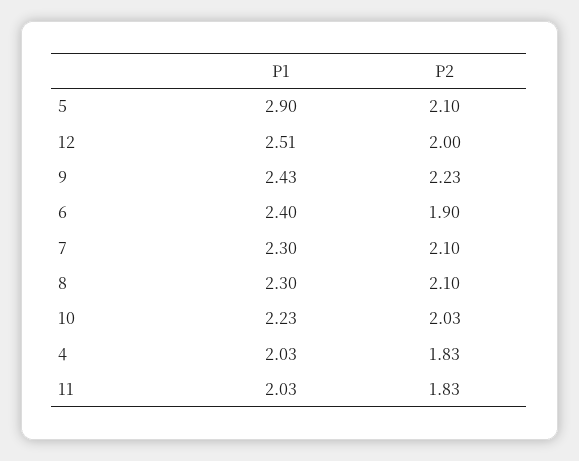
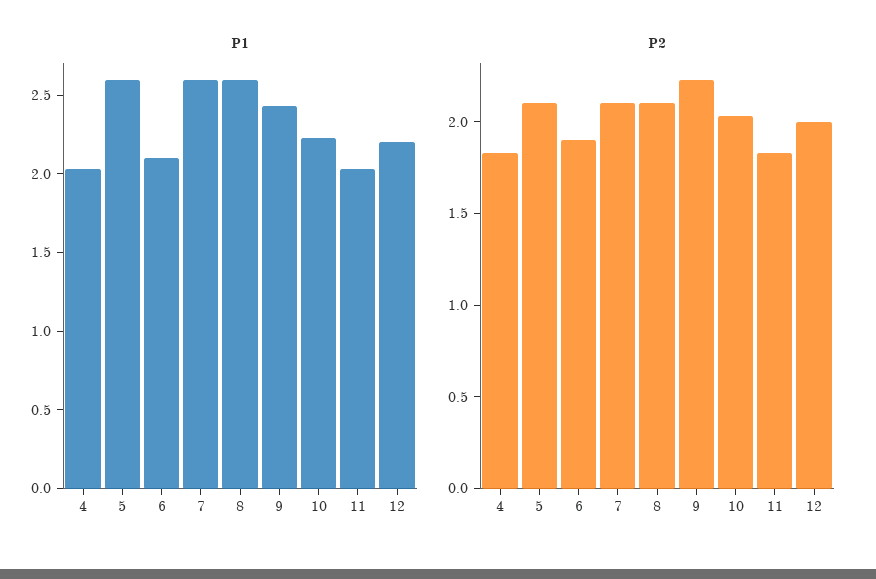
  {
    "P1": {
-     "5": 2.9,
+     "5": 2.6,
-     "12": 2.51,
+     "12": 2.2,
      "9": 2.43,
-     "6": 2.4,
+     "6": 2.1,
-     "7": 2.3,
+     "7": 2.6,
-     "8": 2.3,
+     "8": 2.6,
      "10": 2.23,
      "4": 2.03,
      "11": 2.03
    },
    "P2": {
      "5": 2.1,
      "12": 2,
      "9": 2.23,
      "6": 1.9,
      "7": 2.1,
      "8": 2.1,
      "10": 2.03,
      "4": 1.83,
      "11": 1.83
    }
  }

